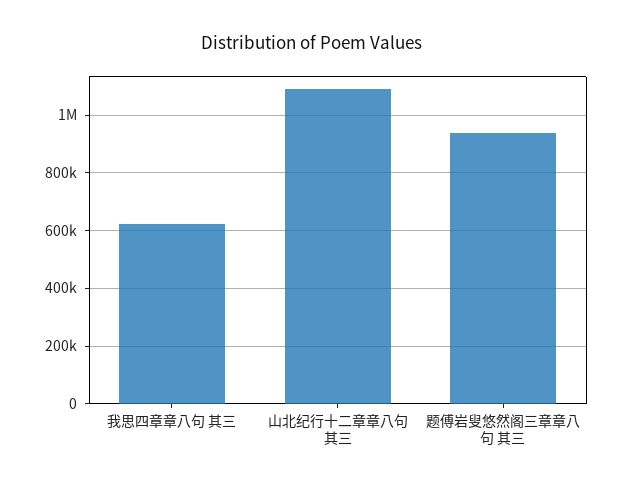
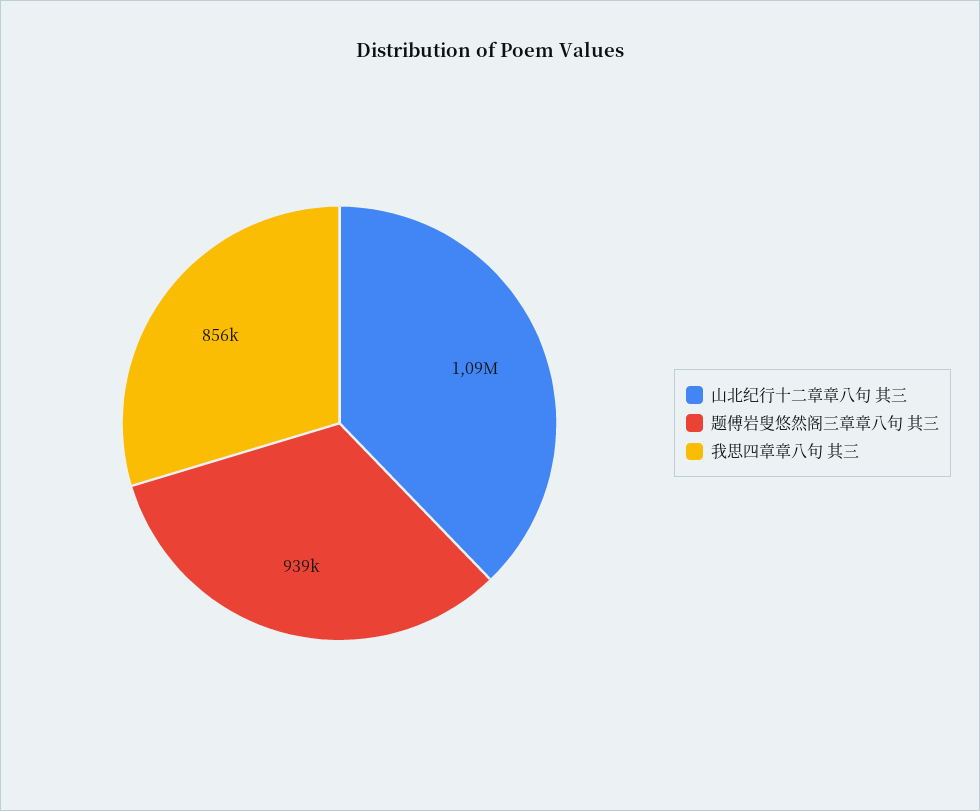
  {
-   "我思四章章八句 其三": 625000,
+   "我思四章章八句 其三": 856000,
    "山北纪行十二章章八句 其三": 1090000,
    "题傅岩叟悠然阁三章章八句 其三": 939000
  }

